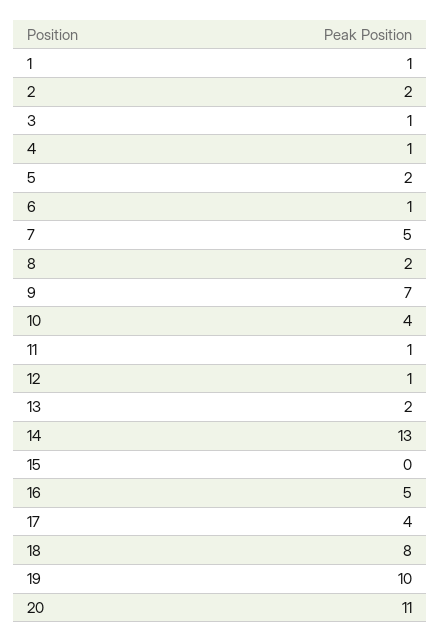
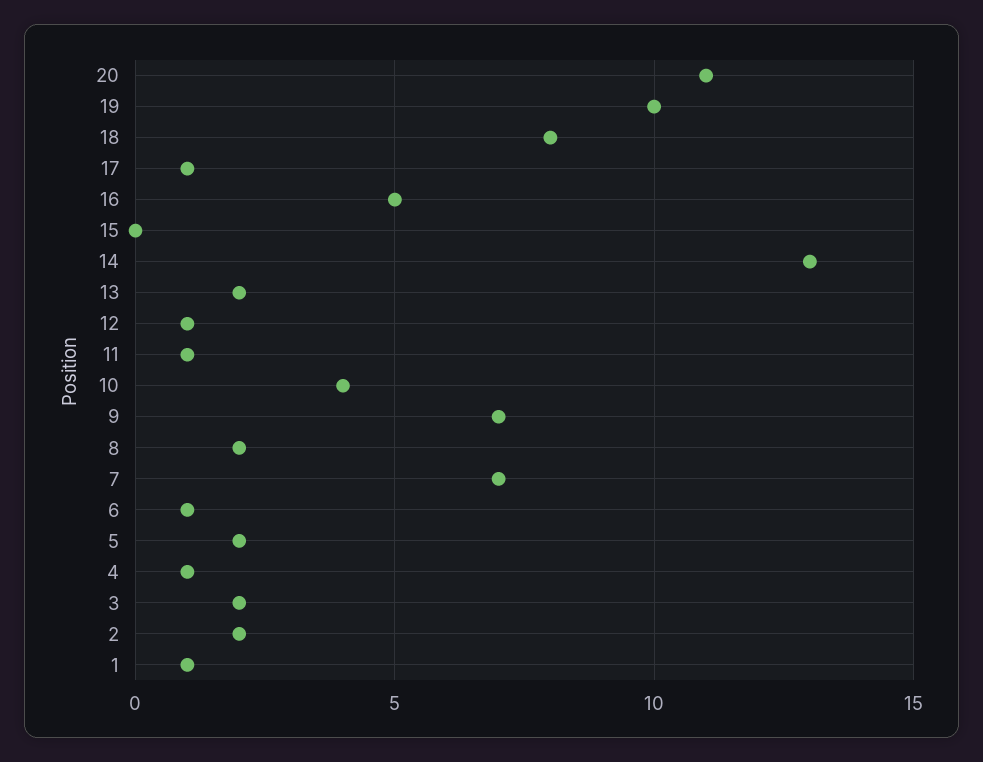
  {
    "1": 1,
    "2": 2,
-   "3": 1,
+   "3": 2,
    "4": 1,
    "5": 2,
    "6": 1,
-   "7": 5,
+   "7": 7,
    "8": 2,
    "9": 7,
    "10": 4,
    "11": 1,
    "12": 1,
    "13": 2,
    "14": 13,
    "15": 0,
    "16": 5,
-   "17": 4,
+   "17": 1,
    "18": 8,
    "19": 10,
    "20": 11
  }

